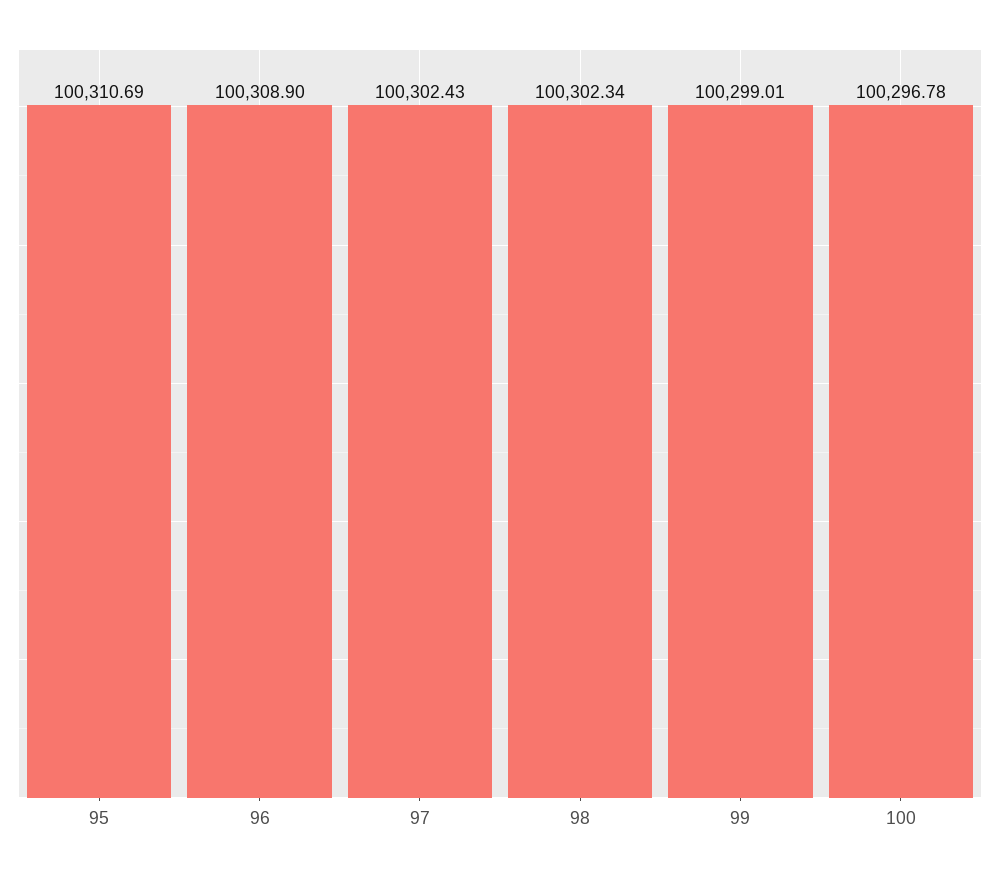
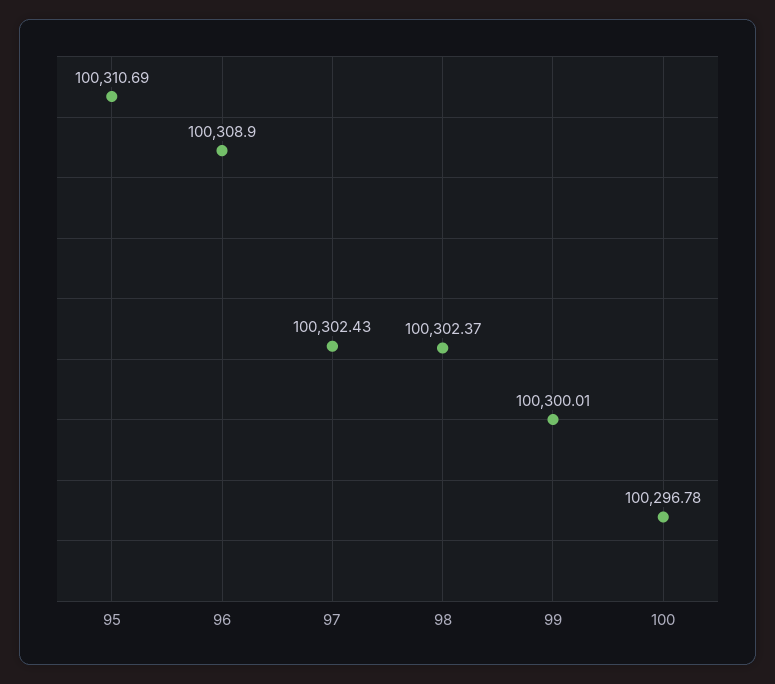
  {
    "95": 100310.69,
    "96": 100308.9,
    "97": 100302.43,
-   "98": 100302.34,
+   "98": 100302.37,
-   "99": 100299.01,
+   "99": 100300.01,
    "100": 100296.78
  }

